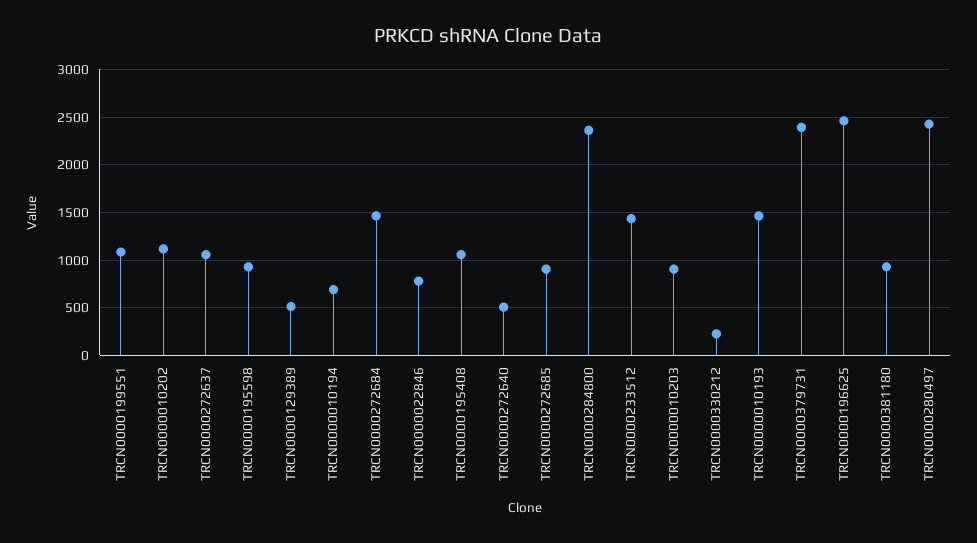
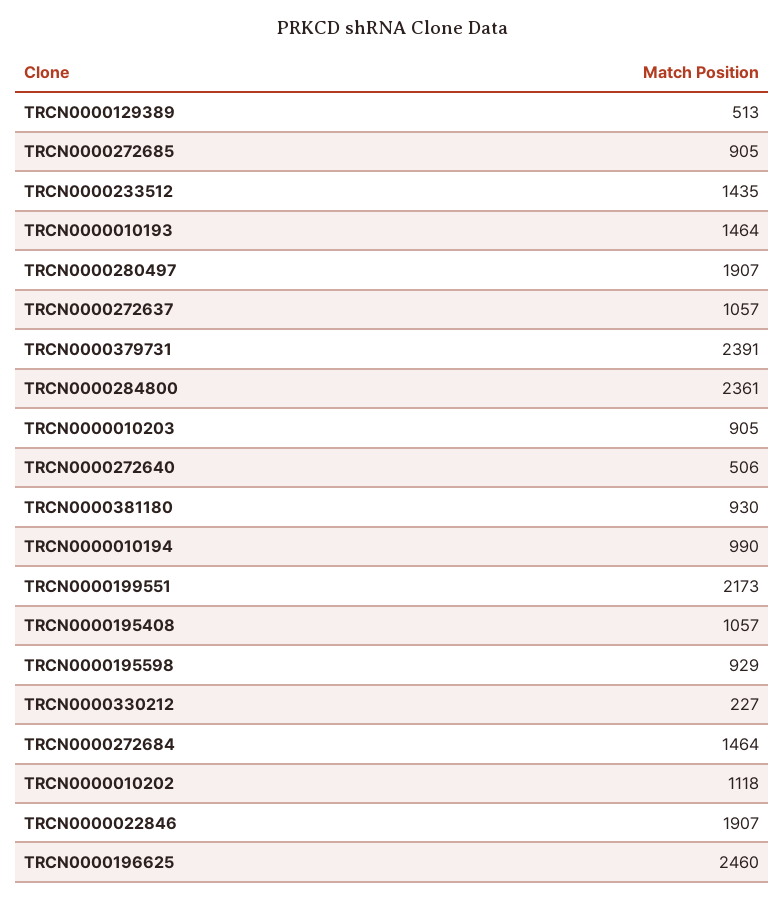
  {
-   "TRCN0000199551": 1100,
+   "TRCN0000199551": 2173,
    "TRCN0000010202": 1118,
    "TRCN0000272637": 1057,
    "TRCN0000195598": 929,
    "TRCN0000129389": 513,
-   "TRCN0000010194": 700,
+   "TRCN0000010194": 990,
    "TRCN0000272684": 1464,
-   "TRCN0000022846": 800,
+   "TRCN0000022846": 1907,
    "TRCN0000195408": 1057,
    "TRCN0000272640": 506,
    "TRCN0000272685": 905,
    "TRCN0000284800": 2361,
    "TRCN0000233512": 1435,
    "TRCN0000010203": 905,
    "TRCN0000330212": 227,
    "TRCN0000010193": 1464,
    "TRCN0000379731": 2391,
    "TRCN0000196625": 2460,
    "TRCN0000381180": 930,
-   "TRCN0000280497": 2400
+   "TRCN0000280497": 1907
  }

